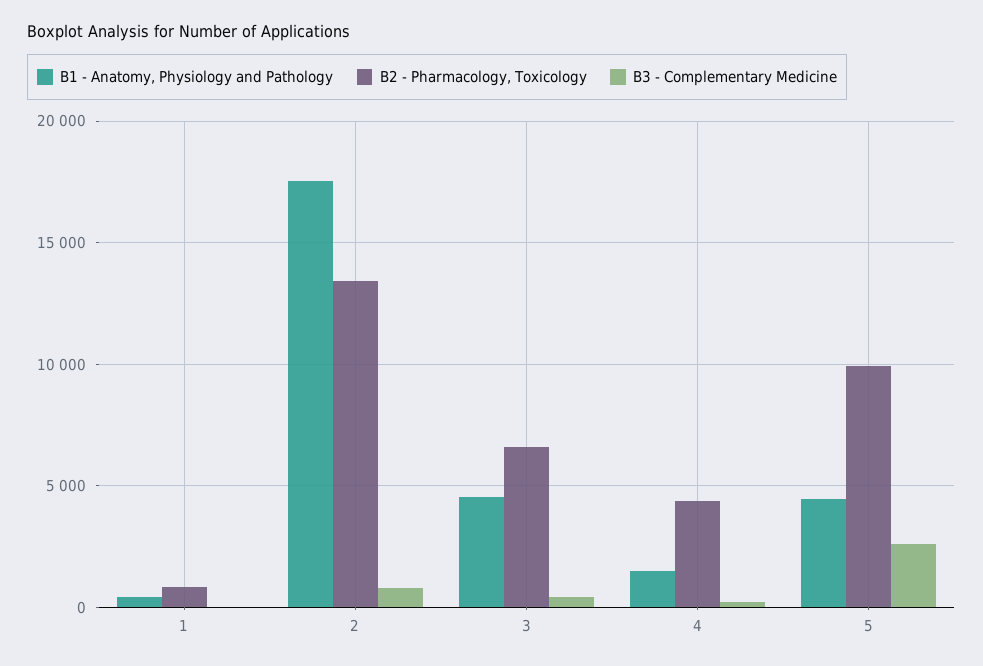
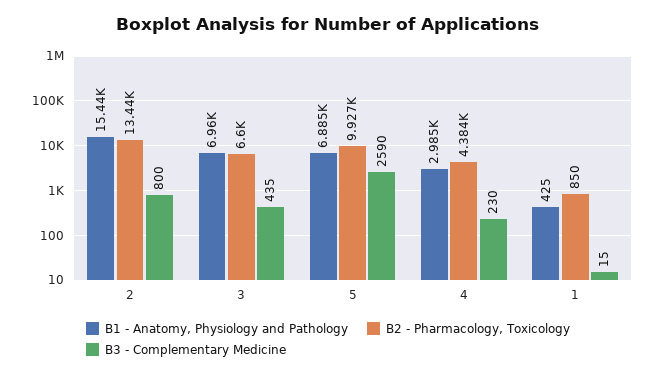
  {
    "B1 - Anatomy, Physiology and Pathology": {
      "1": 425,
-     "2": 17500,
+     "2": 15440,
-     "3": 4500,
+     "3": 6960,
-     "4": 1500,
+     "4": 2985,
-     "5": 4500
+     "5": 6885
    },
    "B2 - Pharmacology, Toxicology": {
      "1": 850,
      "2": 13440,
      "3": 6600,
      "4": 4384,
      "5": 9927
    },
    "B3 - Complementary Medicine": {
      "1": 15,
      "2": 800,
      "3": 435,
      "4": 230,
      "5": 2590
    }
  }

